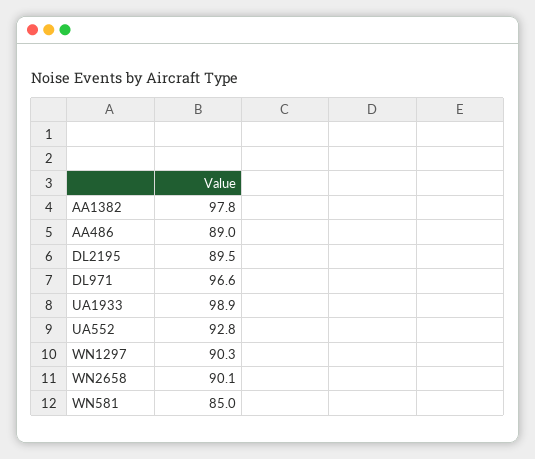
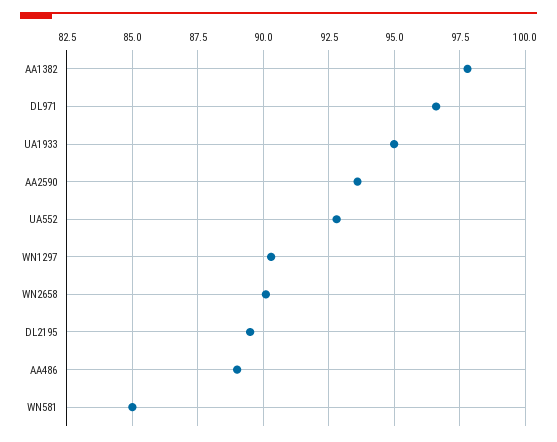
  {
    "AA1382": 97.8,
    "AA486": 89,
    "DL2195": 89.5,
    "DL971": 96.6,
-   "UA1933": 98.9,
+   "UA1933": 95,
    "UA552": 92.8,
    "WN1297": 90.3,
    "WN2658": 90.1,
-   "WN581": 85
+   "WN581": 85,
+   "AA2590": 93.5
  }

